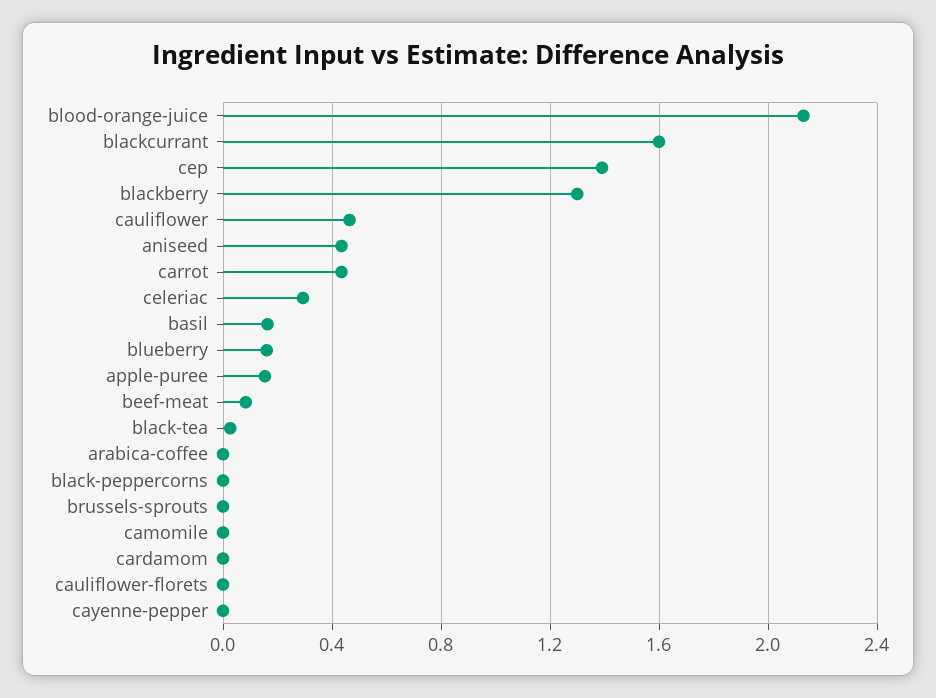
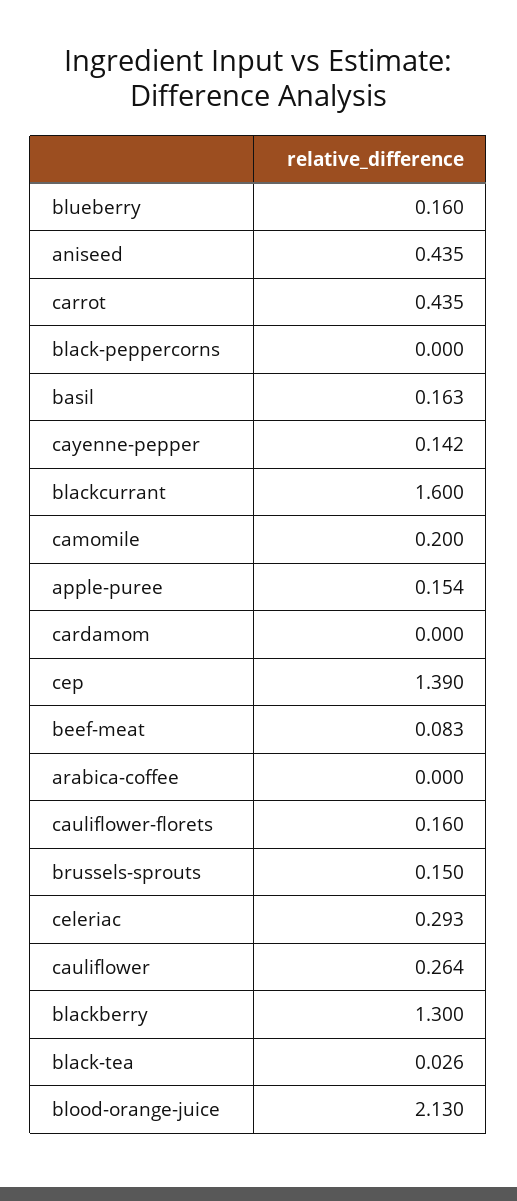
  {
    "blood-orange-juice": 2.13,
    "blackcurrant": 1.6,
    "cep": 1.39,
    "blackberry": 1.3,
-   "cauliflower": 0.45,
+   "cauliflower": 0.264,
    "aniseed": 0.435,
    "carrot": 0.435,
    "celeriac": 0.293,
    "basil": 0.163,
    "blueberry": 0.16,
    "apple-puree": 0.154,
    "beef-meat": 0.083,
    "black-tea": 0.026,
    "arabica-coffee": 0,
    "black-peppercorns": 0,
-   "brussels-sprouts": 0,
+   "brussels-sprouts": 0.15,
-   "camomile": 0,
+   "camomile": 0.2,
    "cardamom": 0,
-   "cauliflower-florets": 0,
+   "cauliflower-florets": 0.16,
-   "cayenne-pepper": 0
+   "cayenne-pepper": 0.142
  }

